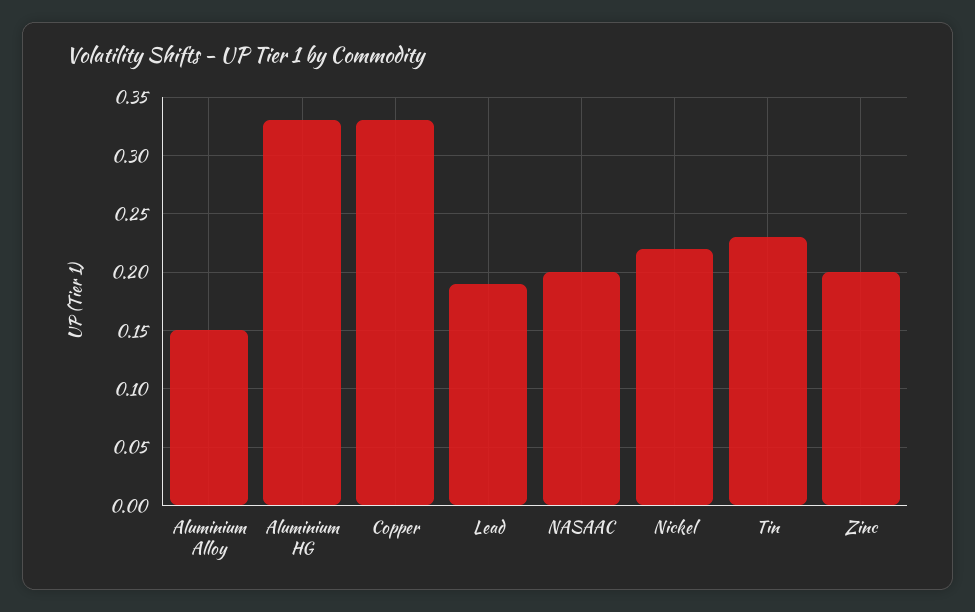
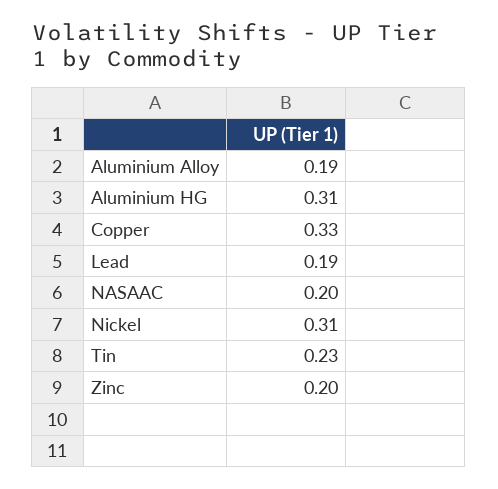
  {
-   "Aluminium Alloy": 0.15,
+   "Aluminium Alloy": 0.19,
-   "Aluminium HG": 0.33,
+   "Aluminium HG": 0.31,
    "Copper": 0.33,
    "Lead": 0.19,
    "NASAAC": 0.2,
-   "Nickel": 0.22,
+   "Nickel": 0.31,
    "Tin": 0.23,
    "Zinc": 0.2
  }

